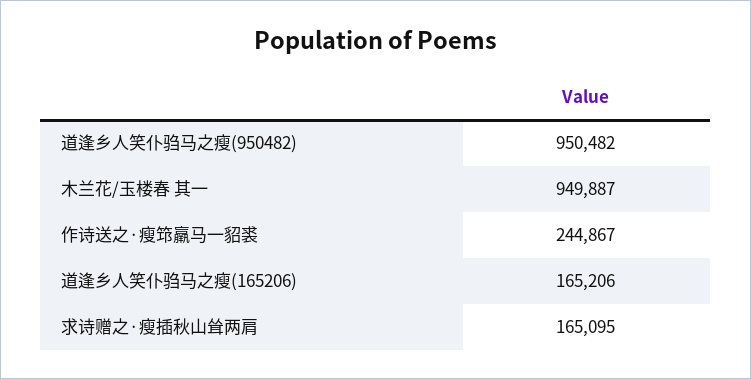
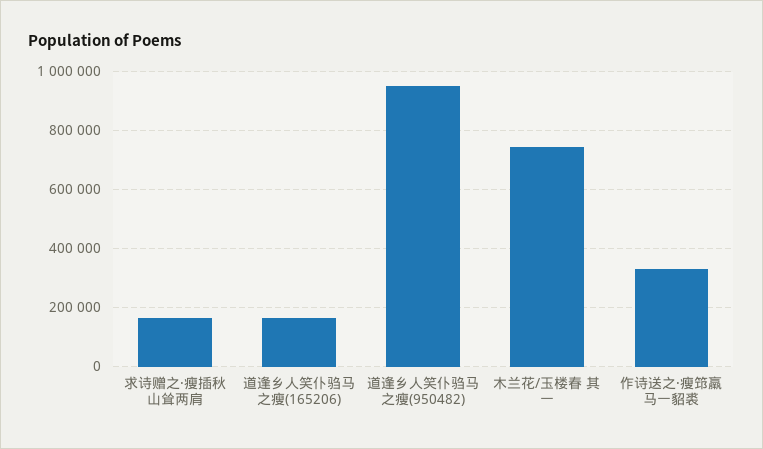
  {
    "道逢乡人笑仆驺马之瘦(950482)": 950482,
-   "木兰花/玉楼春 其一": 949887,
+   "木兰花/玉楼春 其一": 750000,
-   "作诗送之·瘦筇羸马一貂裘": 244867,
+   "作诗送之·瘦筇羸马一貂裘": 325000,
    "道逢乡人笑仆驺马之瘦(165206)": 165206,
    "求诗赠之·瘦插秋山耸两肩": 165095
  }

